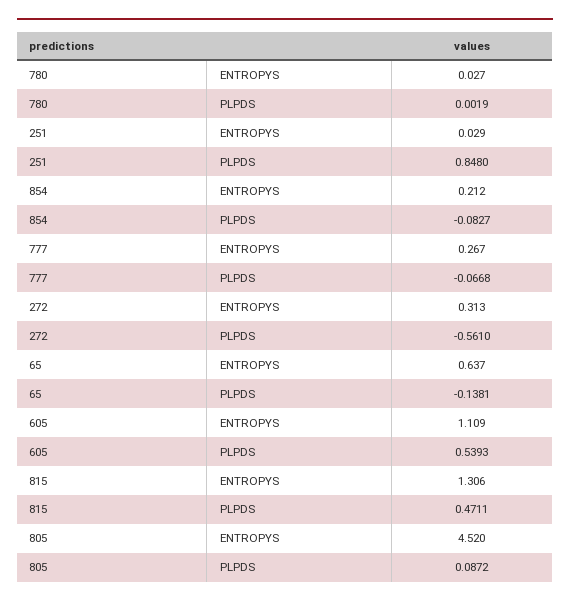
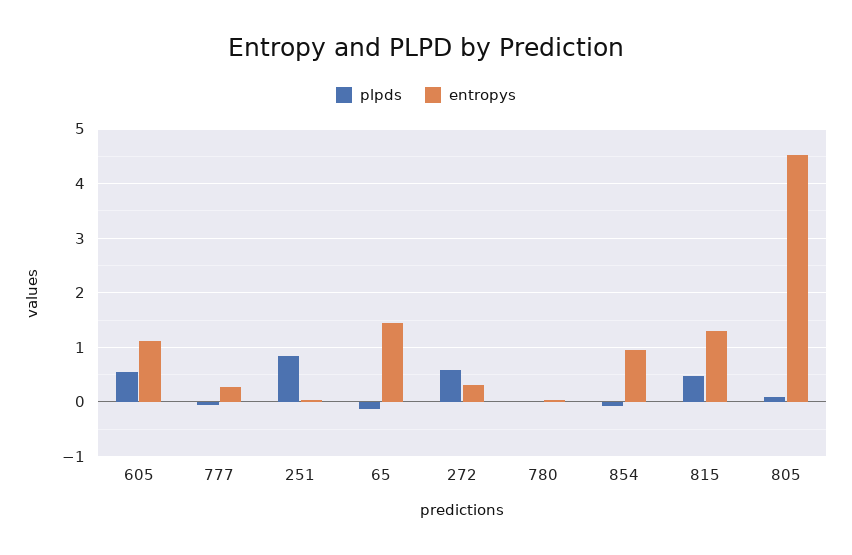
  {
    "ENTROPYS": {
      "780": 0.027,
      "251": 0.029,
-     "854": 0.212,
+     "854": 1,
      "777": 0.267,
      "272": 0.313,
-     "65": 0.637,
+     "65": 1.4,
      "605": 1.109,
      "815": 1.306,
      "805": 4.52
    },
    "PLPDS": {
      "780": 0.0019,
      "251": 0.848,
      "854": -0.0827,
      "777": -0.0668,
-     "272": -0.561,
+     "272": 0.6,
      "65": -0.1381,
      "605": 0.5393,
      "815": 0.4711,
      "805": 0.0872
    }
  }

